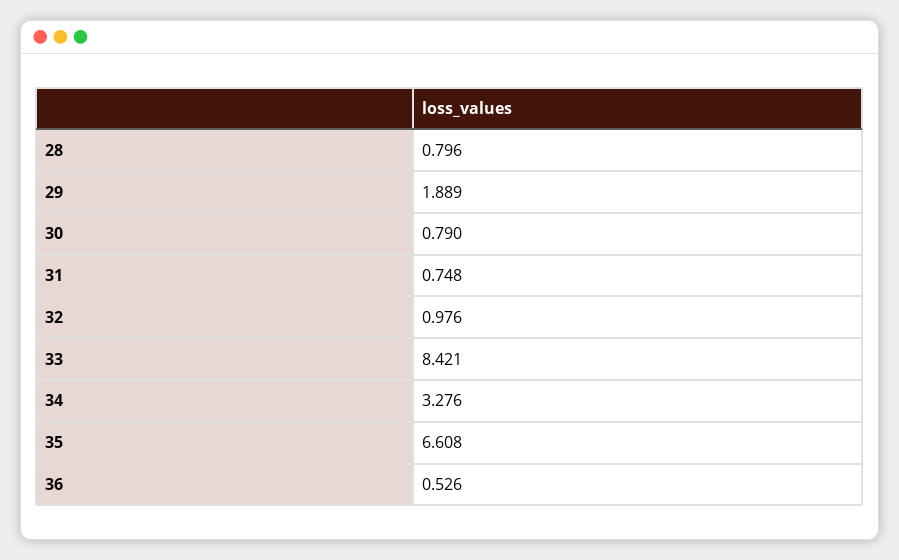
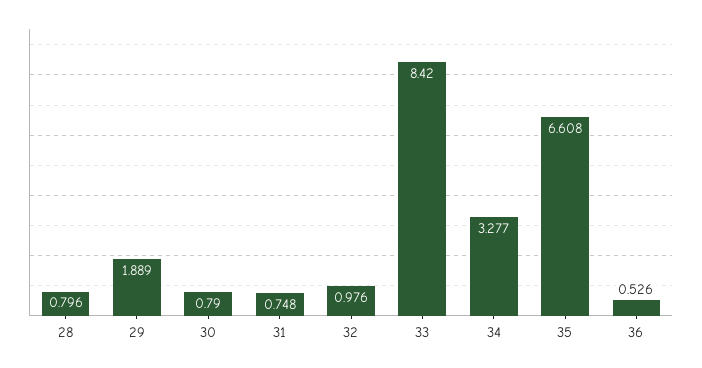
  {
    "28": 0.796,
    "29": 1.889,
    "30": 0.79,
    "31": 0.748,
    "32": 0.976,
-   "33": 8.421,
+   "33": 8.42,
-   "34": 3.276,
+   "34": 3.277,
    "35": 6.608,
    "36": 0.526
  }

